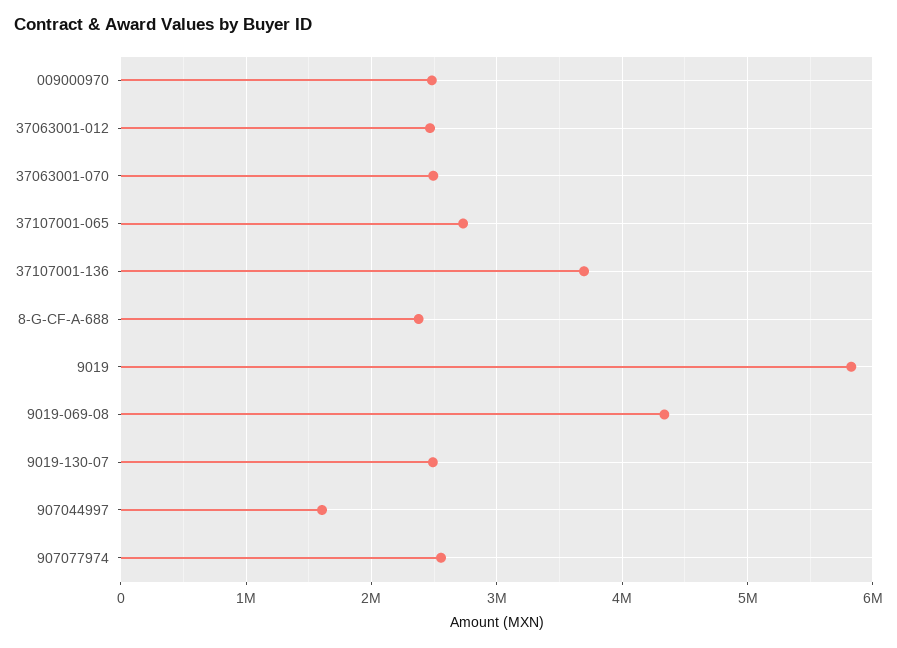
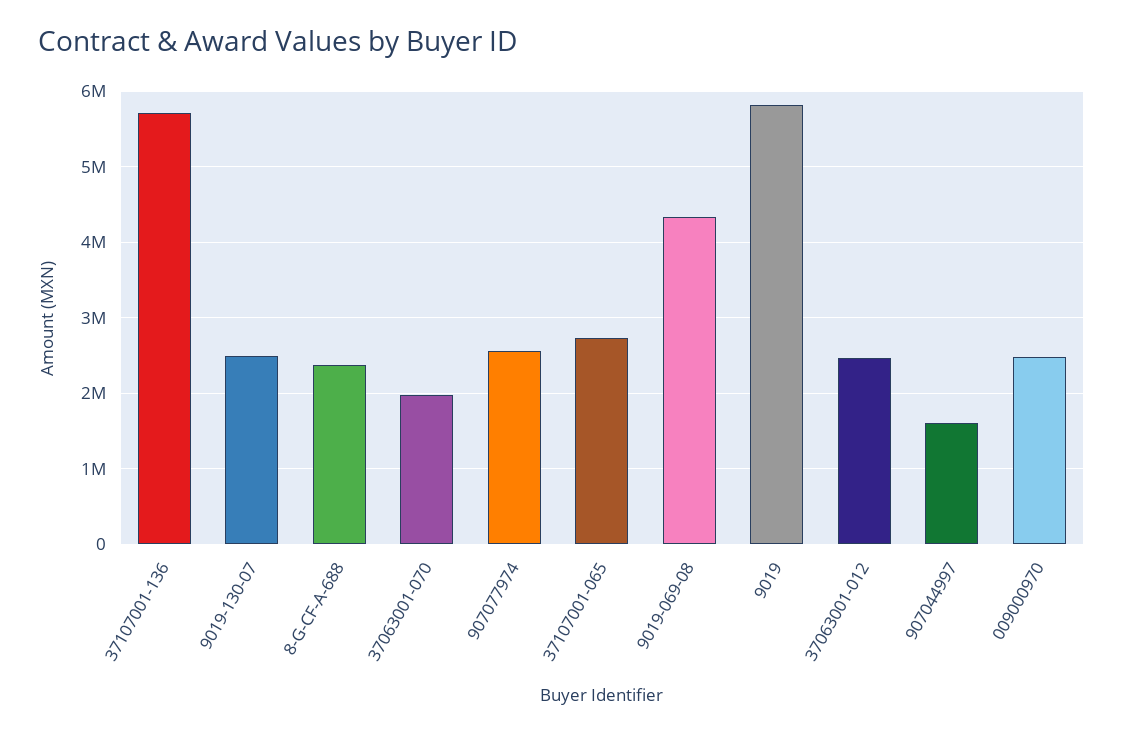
  {
    "009000970": 2500000,
    "37063001-012": 2500000,
-   "37063001-070": 2500000,
+   "37063001-070": 2000000,
    "37107001-065": 2700000,
-   "37107001-136": 3700000,
+   "37107001-136": 5700000,
    "8-G-CF-A-688": 2400000,
    "9019": 5800000,
    "9019-069-08": 4300000,
    "9019-130-07": 2500000,
    "907044997": 1600000,
    "907077974": 2600000
  }

